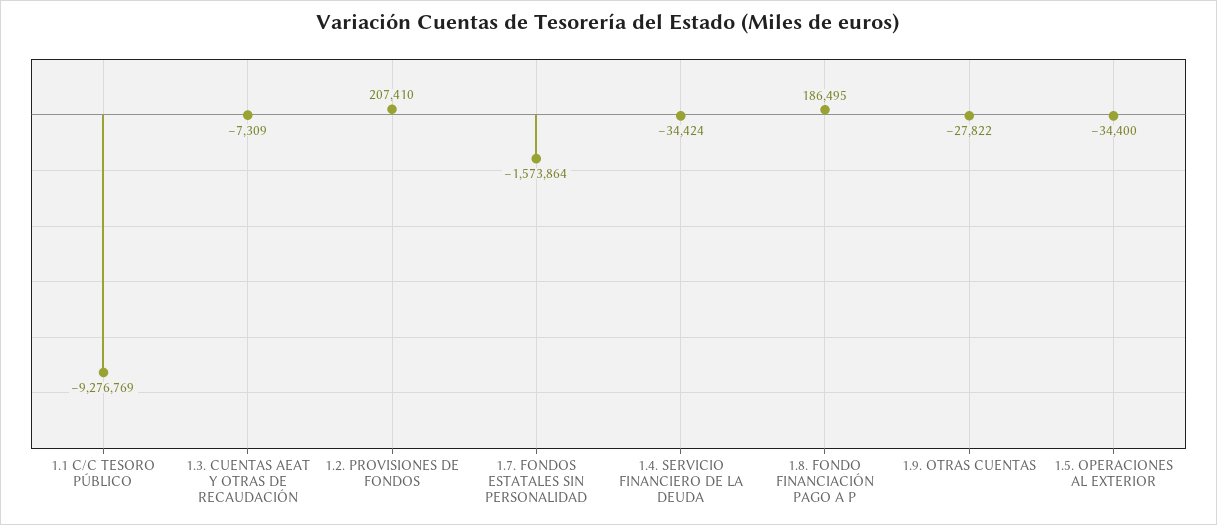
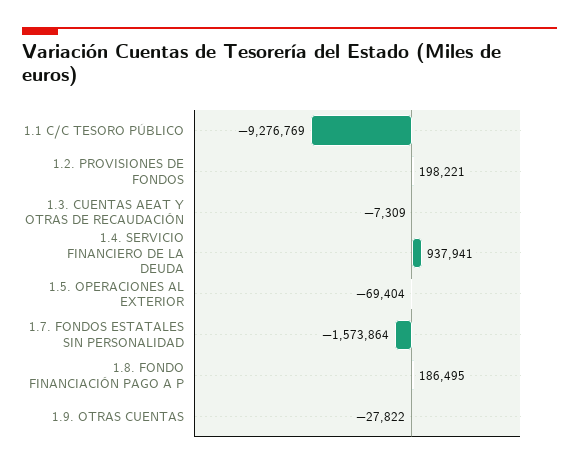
  {
    "1.1 C/C TESORO PÚBLICO": -9276769,
    "1.3. CUENTAS AEAT Y OTRAS DE RECAUDACIÓN": -7309,
-   "1.2. PROVISIONES DE FONDOS": 207410,
+   "1.2. PROVISIONES DE FONDOS": 198221,
    "1.7. FONDOS ESTATALES SIN PERSONALIDAD": -1573864,
-   "1.4. SERVICIO FINANCIERO DE LA DEUDA": -34424,
+   "1.4. SERVICIO FINANCIERO DE LA DEUDA": 937941,
    "1.8. FONDO FINANCIACIÓN PAGO A P": 186495,
    "1.9. OTRAS CUENTAS": -27822,
-   "1.5. OPERACIONES AL EXTERIOR": -34400
+   "1.5. OPERACIONES AL EXTERIOR": -69404
  }

